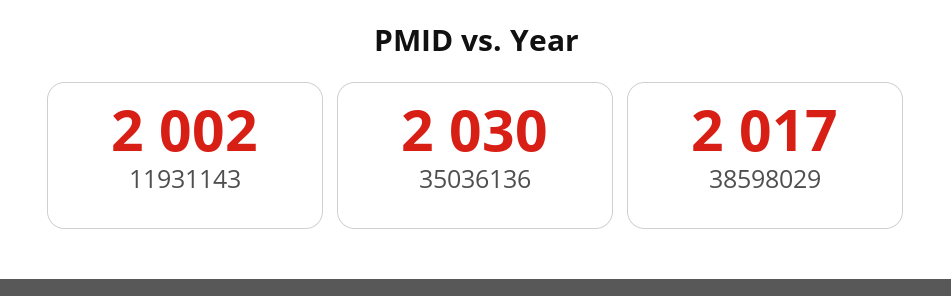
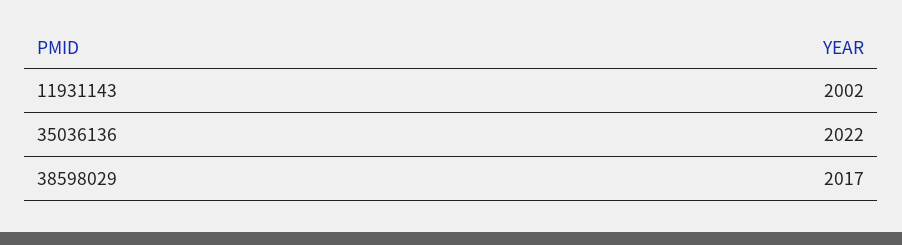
  {
    "11931143": 2002,
-   "35036136": 2030,
+   "35036136": 2022,
    "38598029": 2017
  }

